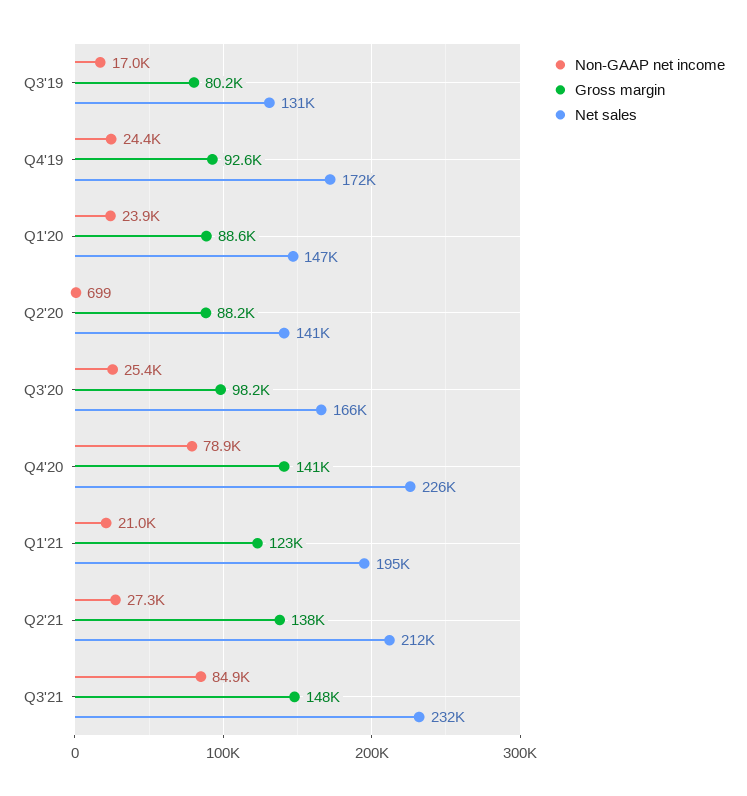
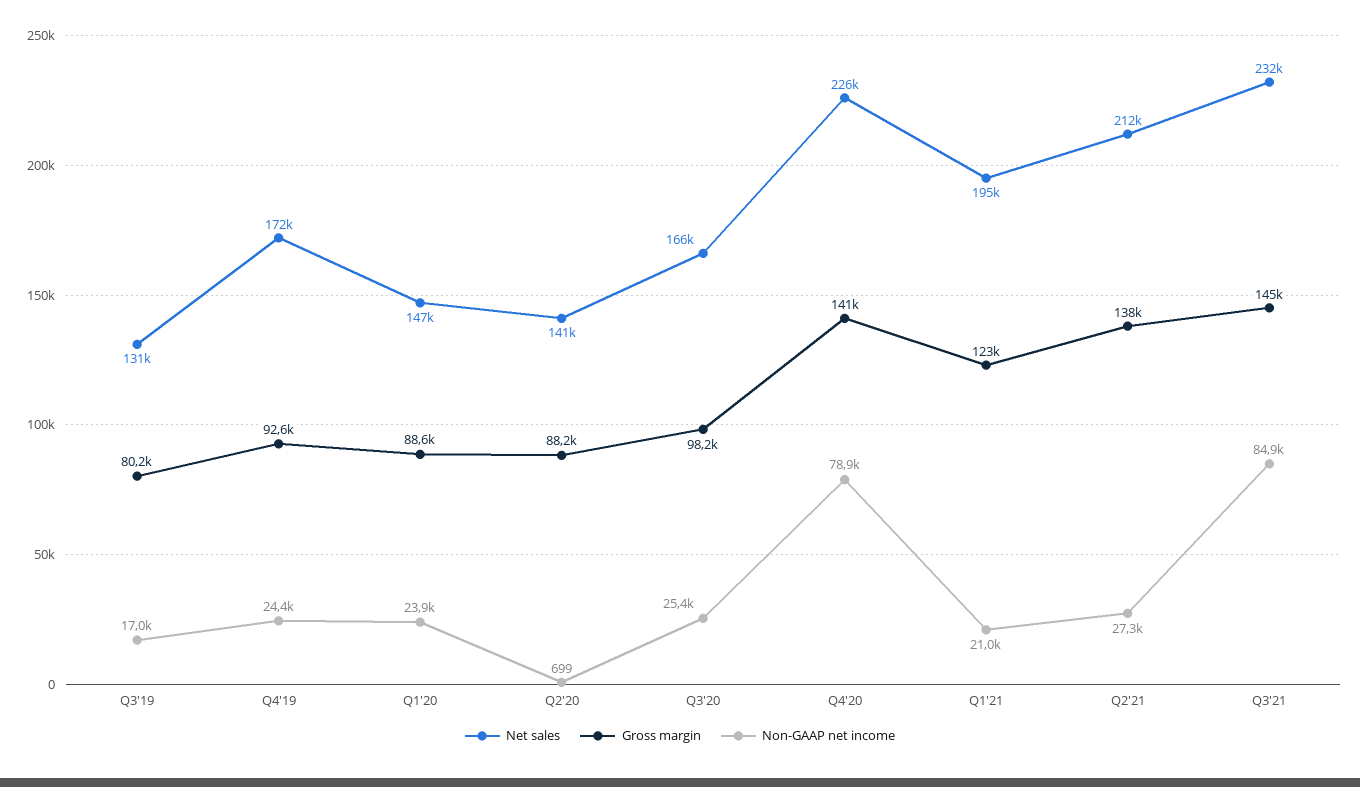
  {
    "Non-GAAP net income": {
      "Q3'19": 17000,
      "Q4'19": 24400,
      "Q1'20": 23900,
      "Q2'20": 699,
      "Q3'20": 25400,
      "Q4'20": 78900,
      "Q1'21": 21000,
      "Q2'21": 27300,
      "Q3'21": 84900
    },
    "Gross margin": {
      "Q3'19": 80200,
      "Q4'19": 92600,
      "Q1'20": 88600,
      "Q2'20": 88200,
      "Q3'20": 98200,
      "Q4'20": 141000,
      "Q1'21": 123000,
      "Q2'21": 138000,
-     "Q3'21": 148000
+     "Q3'21": 145000
    },
    "Net sales": {
      "Q3'19": 131000,
      "Q4'19": 172000,
      "Q1'20": 147000,
      "Q2'20": 141000,
      "Q3'20": 166000,
      "Q4'20": 226000,
      "Q1'21": 195000,
      "Q2'21": 212000,
      "Q3'21": 232000
    }
  }

